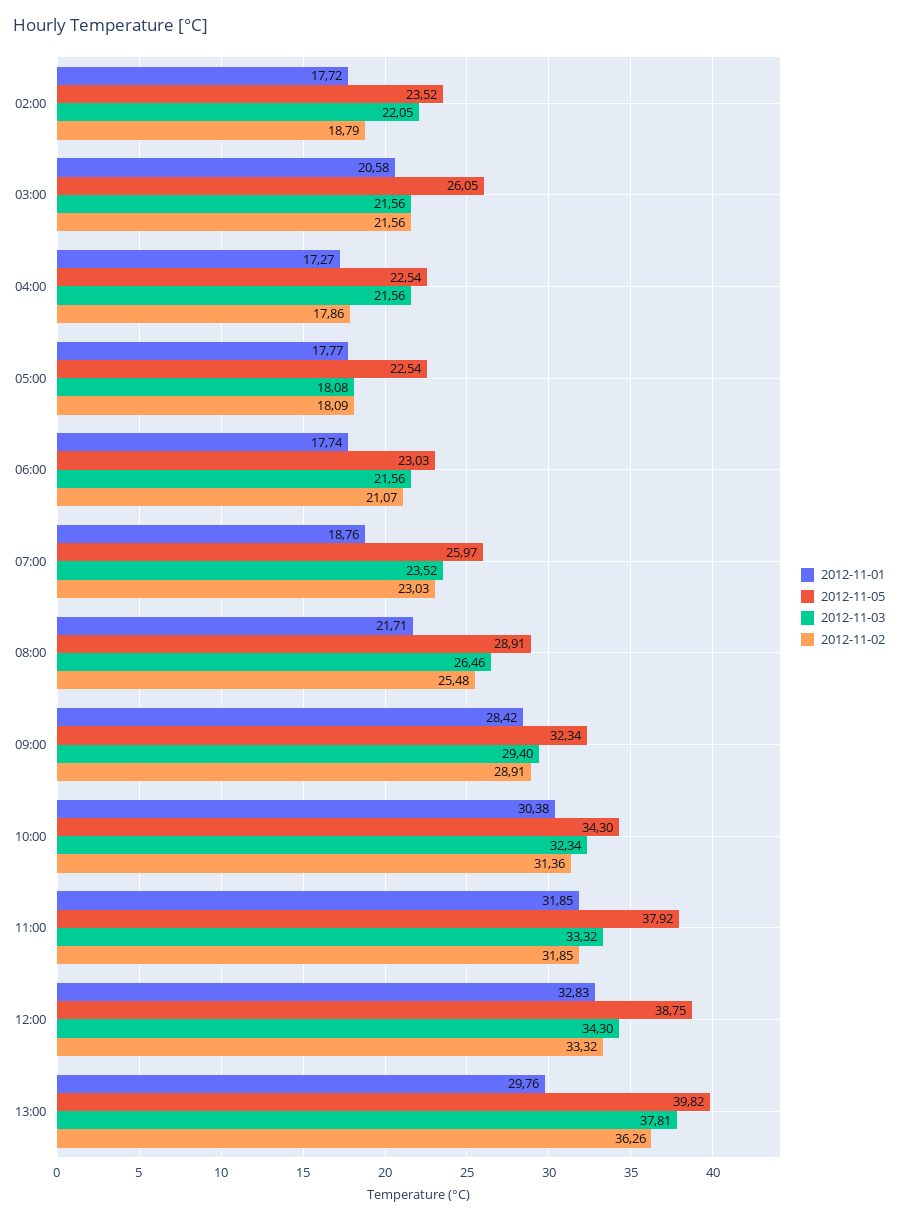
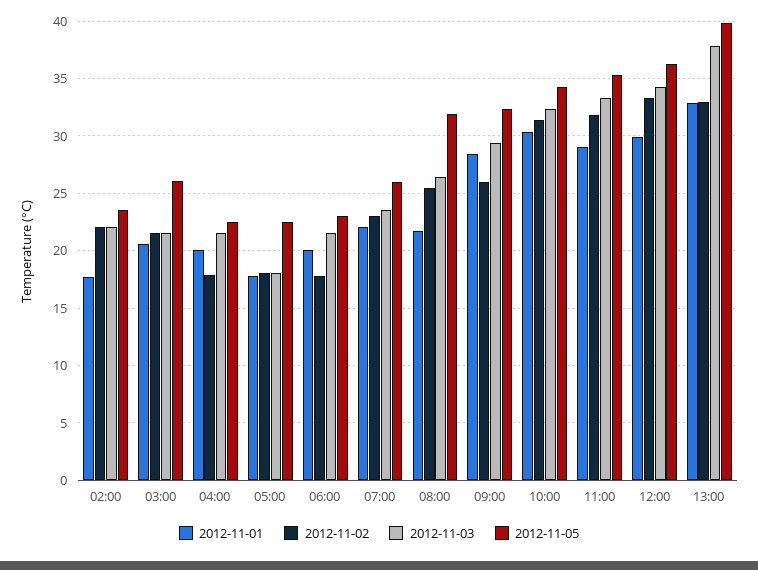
  {
    "2012-11-01": {
      "02:00": 17.72,
      "03:00": 20.58,
-     "04:00": 17.27,
+     "04:00": 20,
      "05:00": 17.77,
-     "06:00": 17.74,
+     "06:00": 20,
-     "07:00": 18.76,
+     "07:00": 22,
      "08:00": 21.71,
      "09:00": 28.42,
      "10:00": 30.38,
-     "11:00": 31.85,
+     "11:00": 29,
-     "12:00": 32.83,
+     "12:00": 30,
-     "13:00": 29.76
+     "13:00": 33
    },
    "2012-11-05": {
      "02:00": 23.52,
      "03:00": 26.05,
      "04:00": 22.54,
      "05:00": 22.54,
      "06:00": 23.03,
      "07:00": 25.97,
-     "08:00": 28.91,
+     "08:00": 32,
      "09:00": 32.34,
      "10:00": 34.3,
-     "11:00": 37.92,
+     "11:00": 35,
-     "12:00": 38.75,
+     "12:00": 36,
      "13:00": 39.82
    },
    "2012-11-03": {
      "02:00": 22.05,
      "03:00": 21.56,
      "04:00": 21.56,
      "05:00": 18.08,
      "06:00": 21.56,
      "07:00": 23.52,
      "08:00": 26.46,
      "09:00": 29.4,
      "10:00": 32.34,
      "11:00": 33.32,
      "12:00": 34.3,
      "13:00": 37.81
    },
    "2012-11-02": {
-     "02:00": 18.79,
+     "02:00": 22,
      "03:00": 21.56,
      "04:00": 17.86,
      "05:00": 18.09,
-     "06:00": 21.07,
+     "06:00": 18,
      "07:00": 23.03,
      "08:00": 25.48,
-     "09:00": 28.91,
+     "09:00": 26,
      "10:00": 31.36,
      "11:00": 31.85,
      "12:00": 33.32,
-     "13:00": 36.26
+     "13:00": 33
    }
  }

